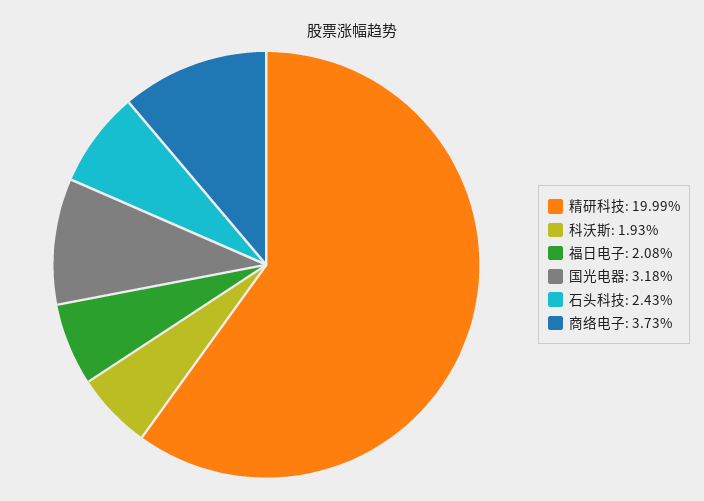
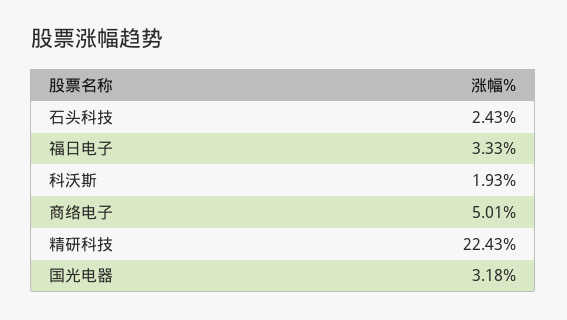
  {
-   "精研科技": 19.99,
+   "精研科技": 22.43,
    "科沃斯": 1.93,
-   "福日电子": 2.08,
+   "福日电子": 3.33,
    "国光电器": 3.18,
    "石头科技": 2.43,
-   "商络电子": 3.73
+   "商络电子": 5.01
  }

